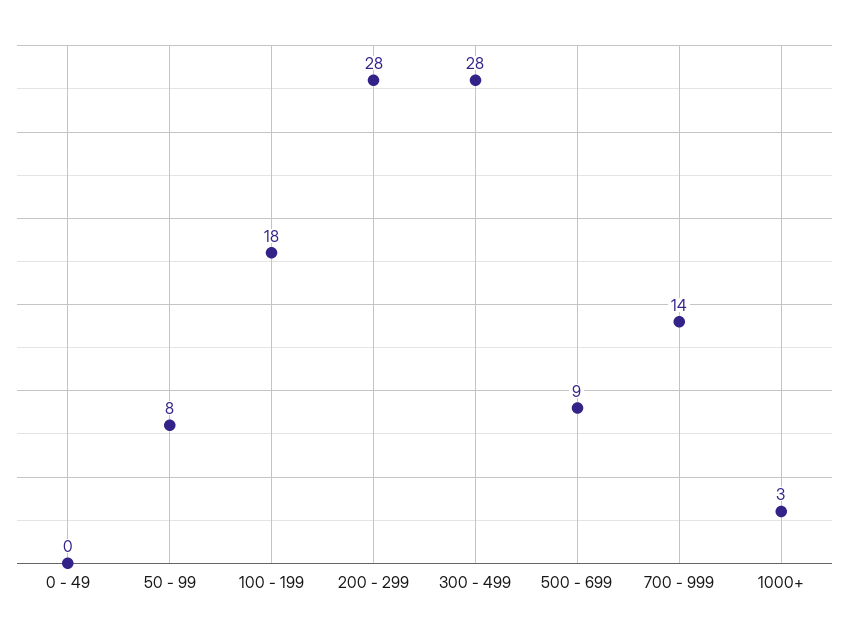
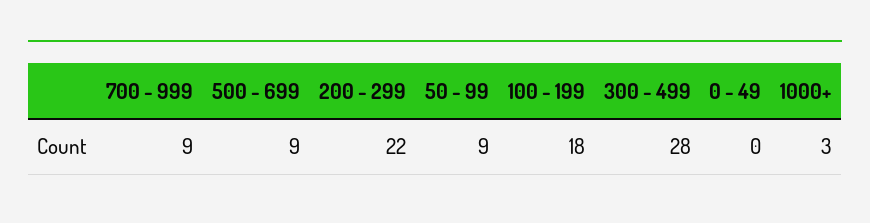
  {
    "0 - 49": 0,
-   "50 - 99": 8,
+   "50 - 99": 9,
    "100 - 199": 18,
-   "200 - 299": 28,
+   "200 - 299": 22,
    "300 - 499": 28,
    "500 - 699": 9,
-   "700 - 999": 14,
+   "700 - 999": 9,
    "1000+": 3
  }

